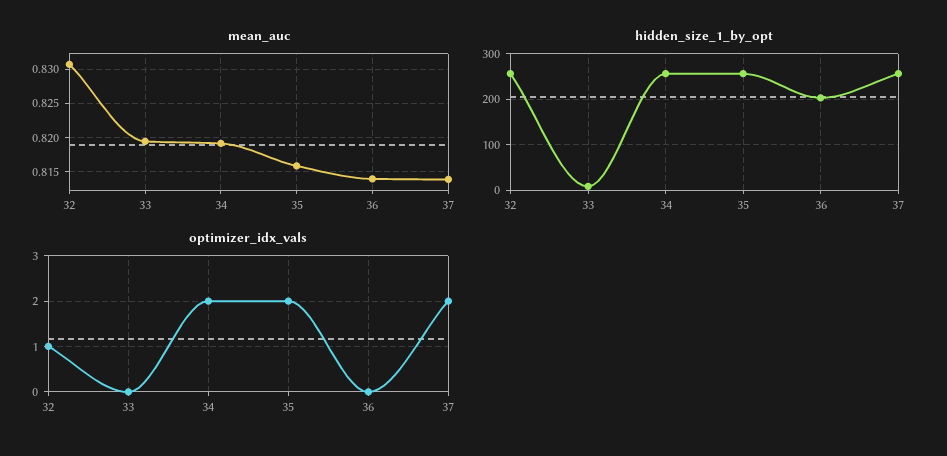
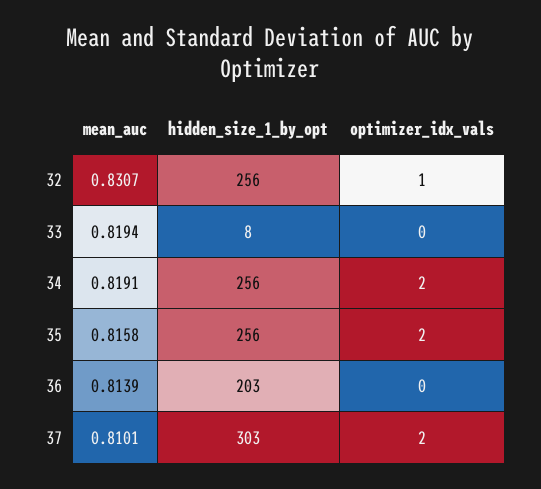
  {
    "mean_auc": {
      "32": 0.8307,
      "33": 0.8194,
      "34": 0.8191,
      "35": 0.8158,
      "36": 0.8139,
-     "37": 0.814
+     "37": 0.8101
    },
    "hidden_size_1_by_opt": {
      "32": 256,
      "33": 8,
      "34": 256,
      "35": 256,
      "36": 203,
-     "37": 260
+     "37": 303
    },
    "optimizer_idx_vals": {
      "32": 1,
      "33": 0,
      "34": 2,
      "35": 2,
      "36": 0,
      "37": 2
    }
  }

